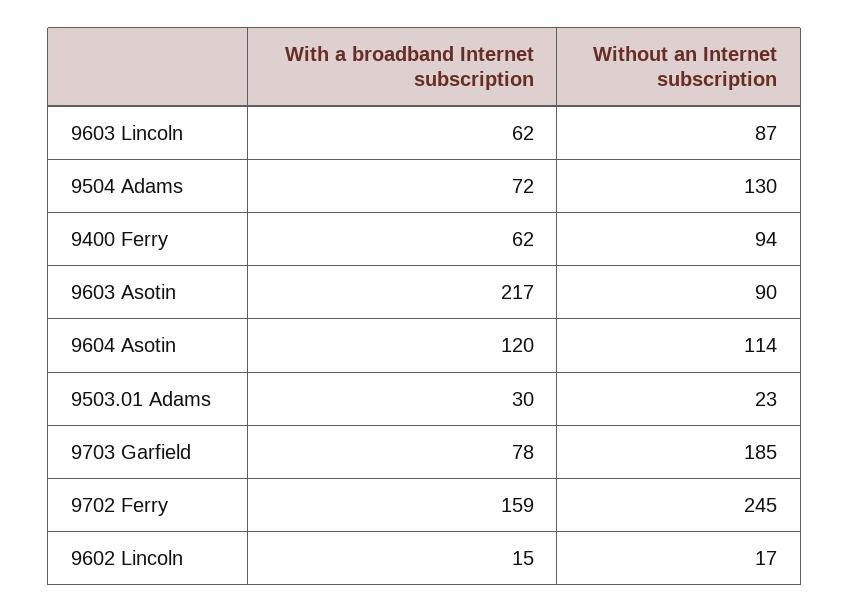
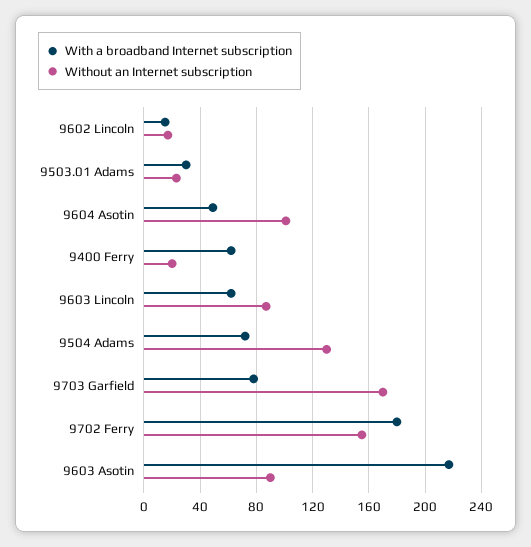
  {
    "With a broadband Internet subscription": {
      "9603 Lincoln": 62,
      "9504 Adams": 72,
      "9400 Ferry": 62,
      "9603 Asotin": 217,
-     "9604 Asotin": 120,
+     "9604 Asotin": 50,
      "9503.01 Adams": 30,
      "9703 Garfield": 78,
-     "9702 Ferry": 159,
+     "9702 Ferry": 180,
      "9602 Lincoln": 15
    },
    "Without an Internet subscription": {
      "9603 Lincoln": 87,
      "9504 Adams": 130,
-     "9400 Ferry": 94,
+     "9400 Ferry": 20,
      "9603 Asotin": 90,
-     "9604 Asotin": 114,
+     "9604 Asotin": 100,
      "9503.01 Adams": 23,
-     "9703 Garfield": 185,
+     "9703 Garfield": 170,
-     "9702 Ferry": 245,
+     "9702 Ferry": 155,
      "9602 Lincoln": 17
    }
  }

